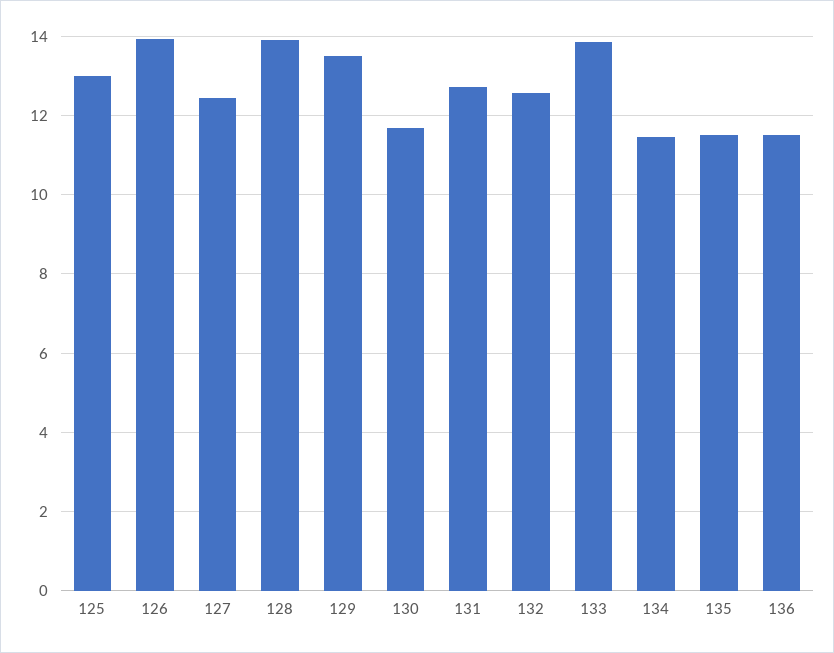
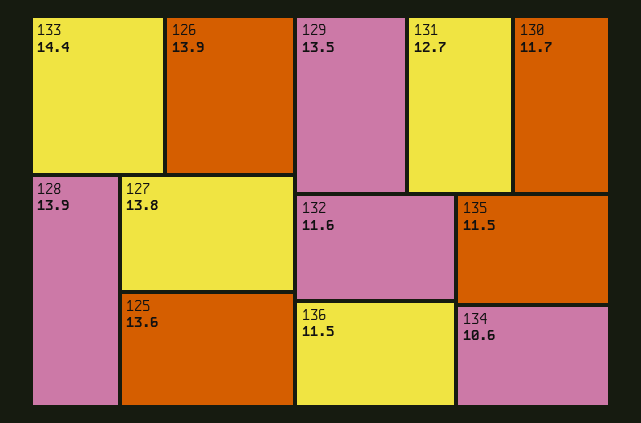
  {
-   "125": 13,
+   "125": 13.6,
    "126": 13.9,
-   "127": 12.4,
+   "127": 13.8,
    "128": 13.9,
    "129": 13.5,
    "130": 11.7,
    "131": 12.7,
-   "132": 12.6,
+   "132": 11.6,
-   "133": 13.8,
+   "133": 14.4,
-   "134": 11.4,
+   "134": 10.6,
    "135": 11.5,
    "136": 11.5
  }

